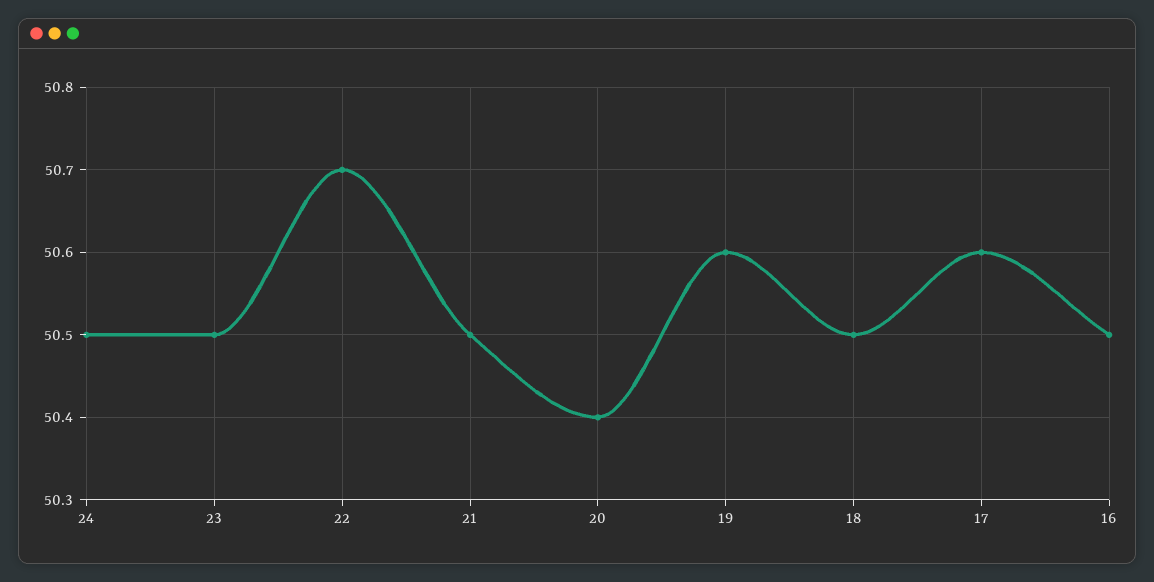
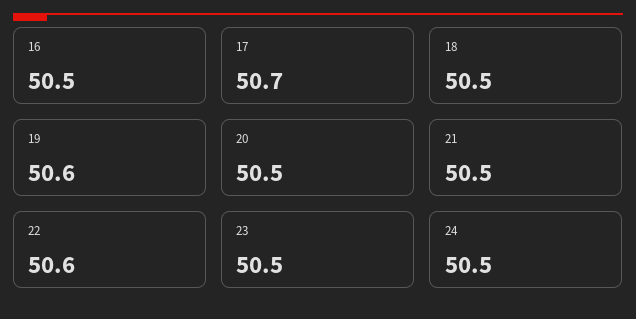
  {
    "24": 50.5,
    "23": 50.5,
-   "22": 50.7,
+   "22": 50.6,
    "21": 50.5,
-   "20": 50.4,
+   "20": 50.5,
    "19": 50.6,
    "18": 50.5,
-   "17": 50.6,
+   "17": 50.7,
    "16": 50.5
  }

